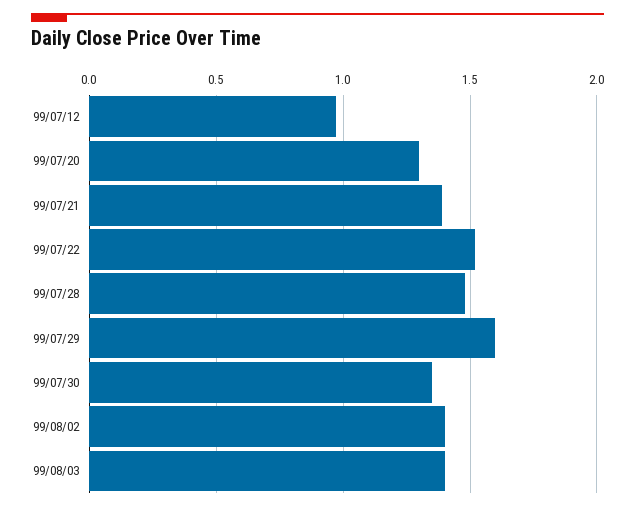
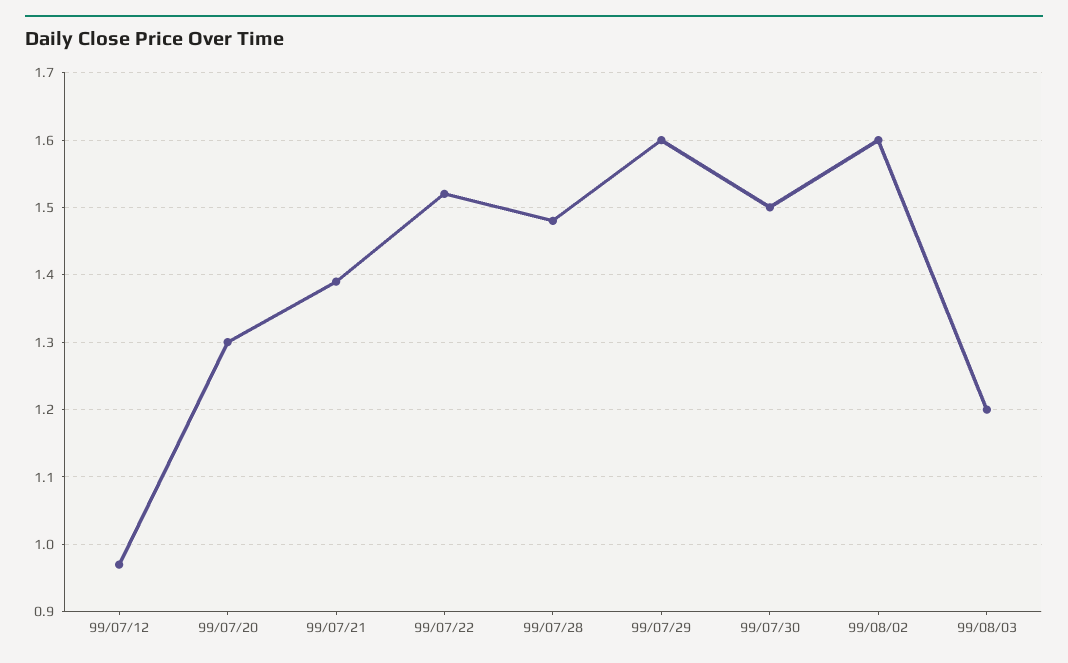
  {
    "99/07/12": 0.97,
    "99/07/20": 1.3,
    "99/07/21": 1.39,
    "99/07/22": 1.52,
    "99/07/28": 1.48,
    "99/07/29": 1.6,
-   "99/07/30": 1.35,
+   "99/07/30": 1.5,
-   "99/08/02": 1.4,
+   "99/08/02": 1.6,
-   "99/08/03": 1.4
+   "99/08/03": 1.2
  }

